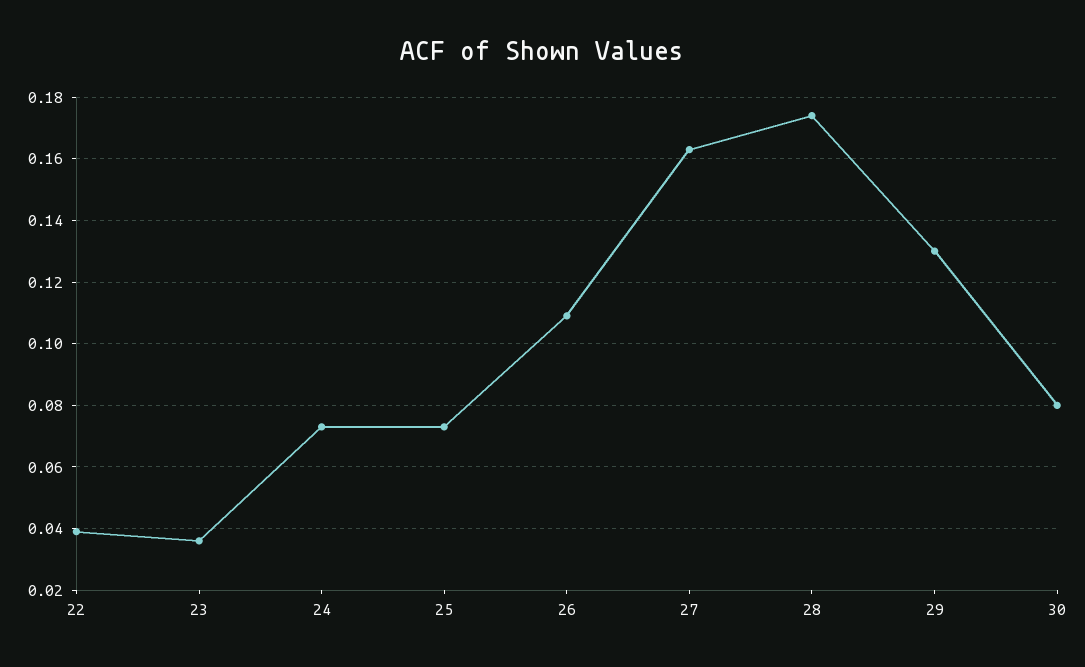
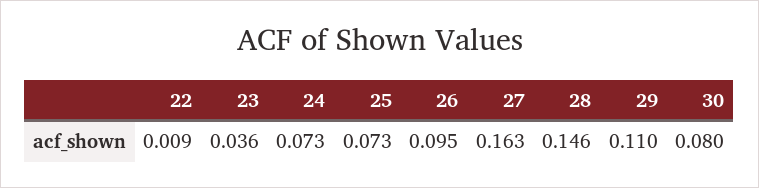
  {
-   "22": 0.04,
+   "22": 0.009,
    "23": 0.036,
    "24": 0.073,
    "25": 0.073,
-   "26": 0.11,
+   "26": 0.095,
    "27": 0.163,
-   "28": 0.175,
+   "28": 0.146,
-   "29": 0.13,
+   "29": 0.11,
    "30": 0.08
  }

